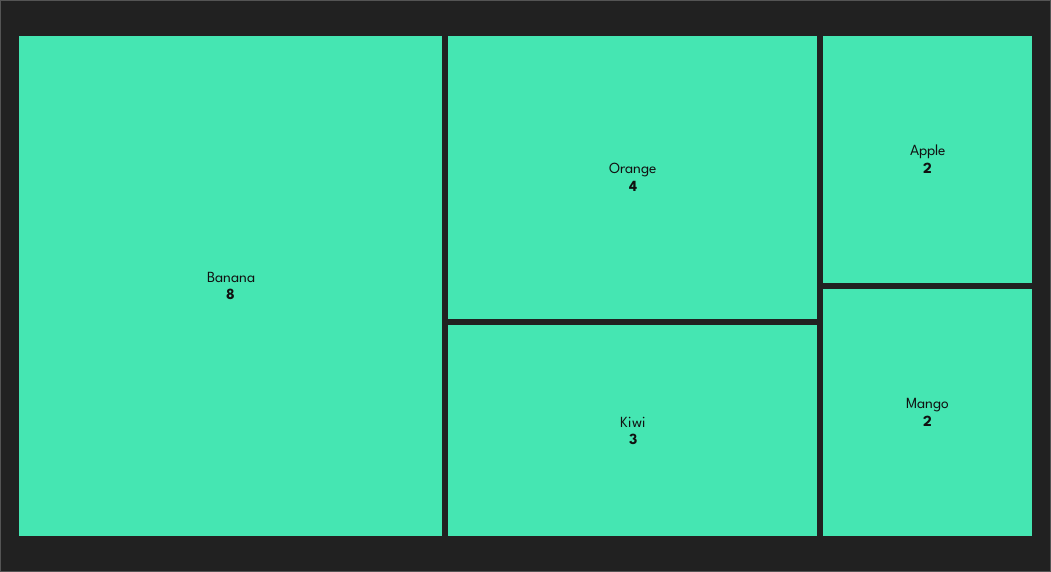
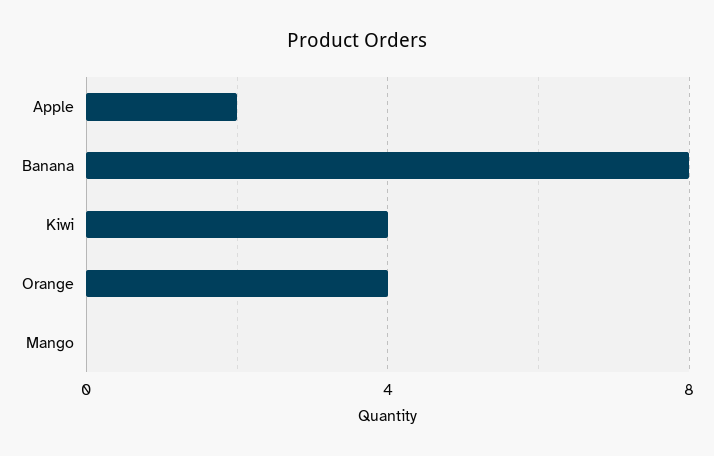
  {
    "Banana": 8,
    "Orange": 4,
-   "Kiwi": 3,
+   "Kiwi": 4,
    "Apple": 2,
-   "Mango": 2
+   "Mango": 0
  }

